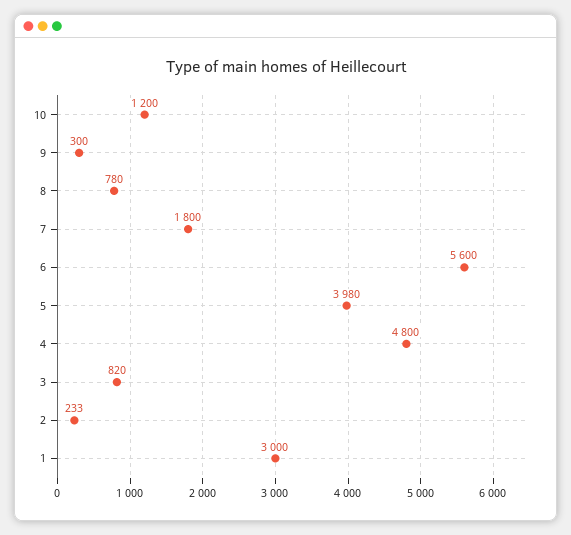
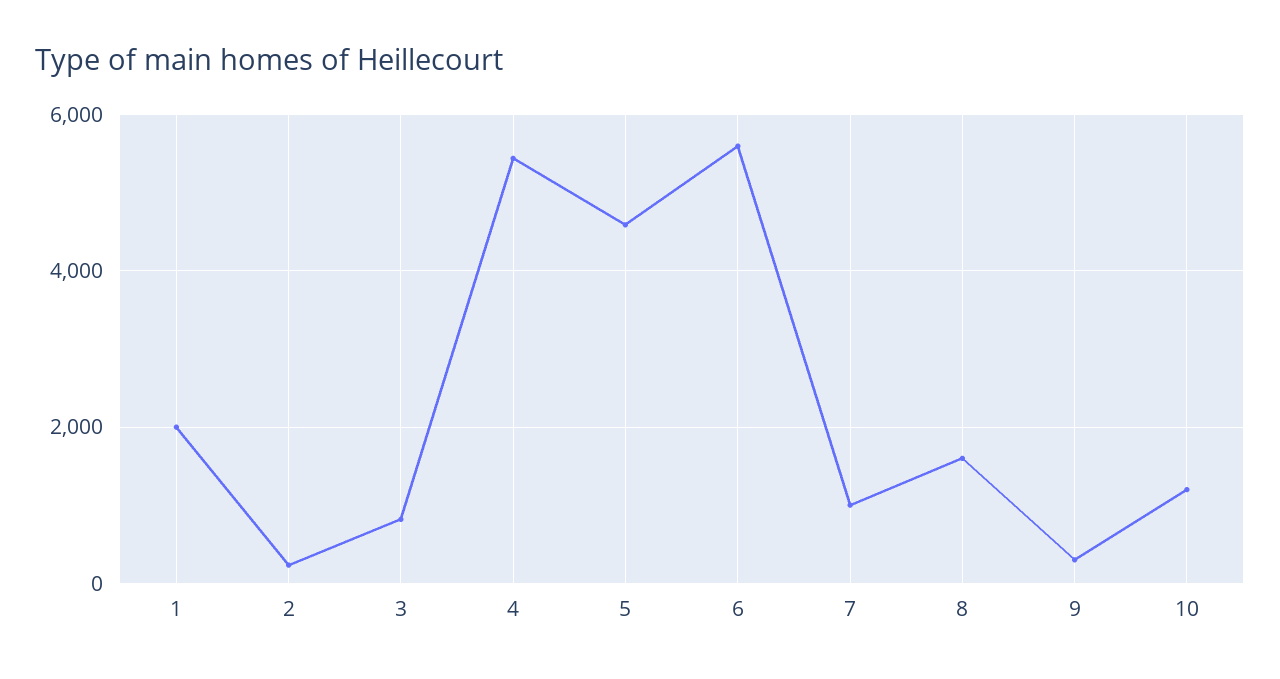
  {
    "10": 1200,
    "9": 300,
-   "8": 780,
+   "8": 1600,
-   "7": 1800,
+   "7": 1000,
    "6": 5600,
-   "5": 3980,
+   "5": 4600,
-   "4": 4800,
+   "4": 5400,
    "3": 820,
    "2": 233,
-   "1": 3000
+   "1": 2000
  }

